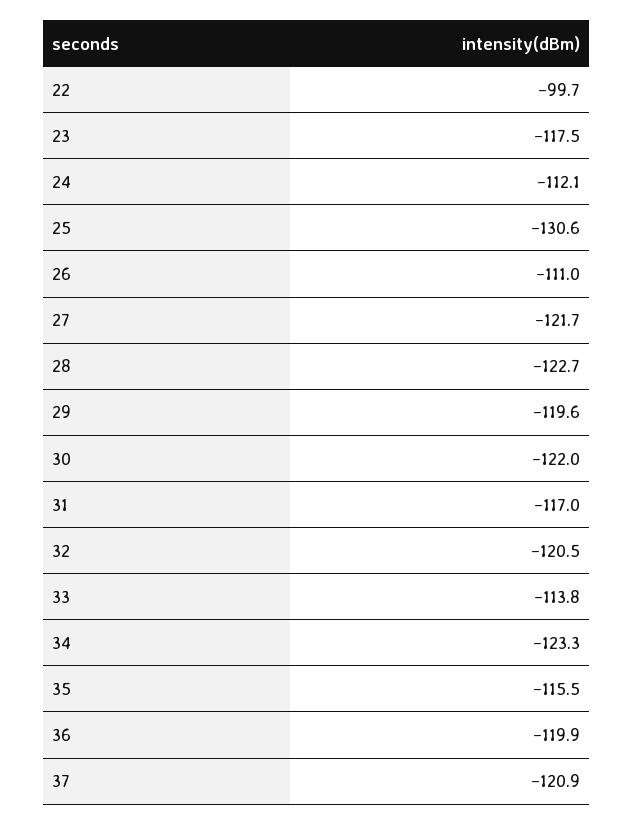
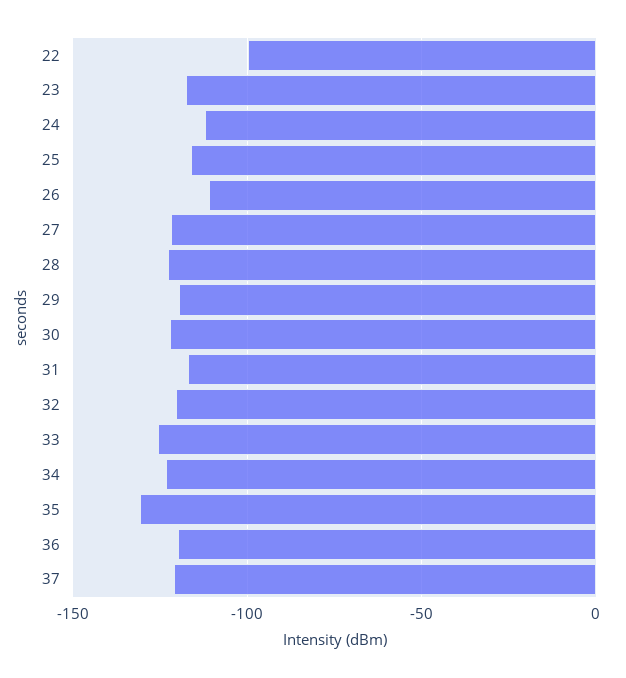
  {
    "22": -99.7,
    "23": -117.5,
    "24": -112.1,
-   "25": -130.6,
+   "25": -115,
    "26": -111,
    "27": -121.7,
    "28": -122.7,
    "29": -119.6,
    "30": -122,
    "31": -117,
    "32": -120.5,
-   "33": -113.8,
+   "33": -125,
    "34": -123.3,
-   "35": -115.5,
+   "35": -130,
    "36": -119.9,
    "37": -120.9
  }

